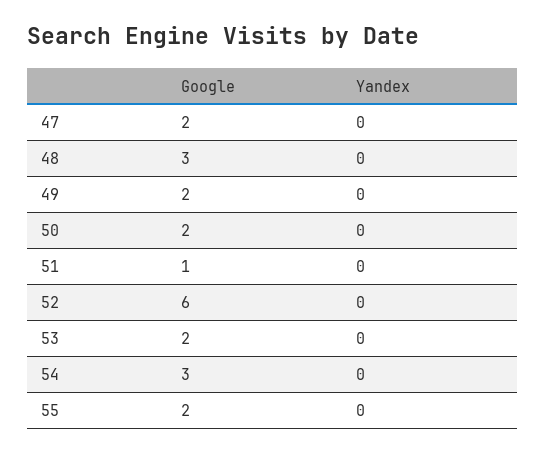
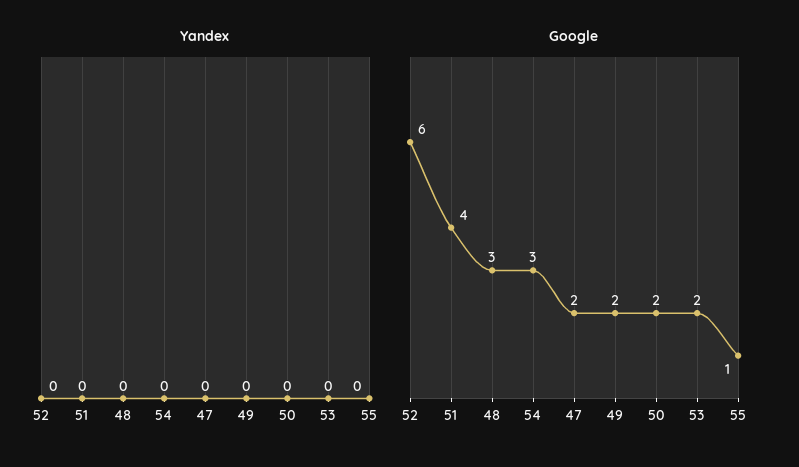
  {
    "Google": {
      "47": 2,
      "48": 3,
      "49": 2,
      "50": 2,
-     "51": 1,
+     "51": 4,
      "52": 6,
      "53": 2,
      "54": 3,
-     "55": 2
+     "55": 1
    },
    "Yandex": {
      "47": 0,
      "48": 0,
      "49": 0,
      "50": 0,
      "51": 0,
      "52": 0,
      "53": 0,
      "54": 0,
      "55": 0
    }
  }

